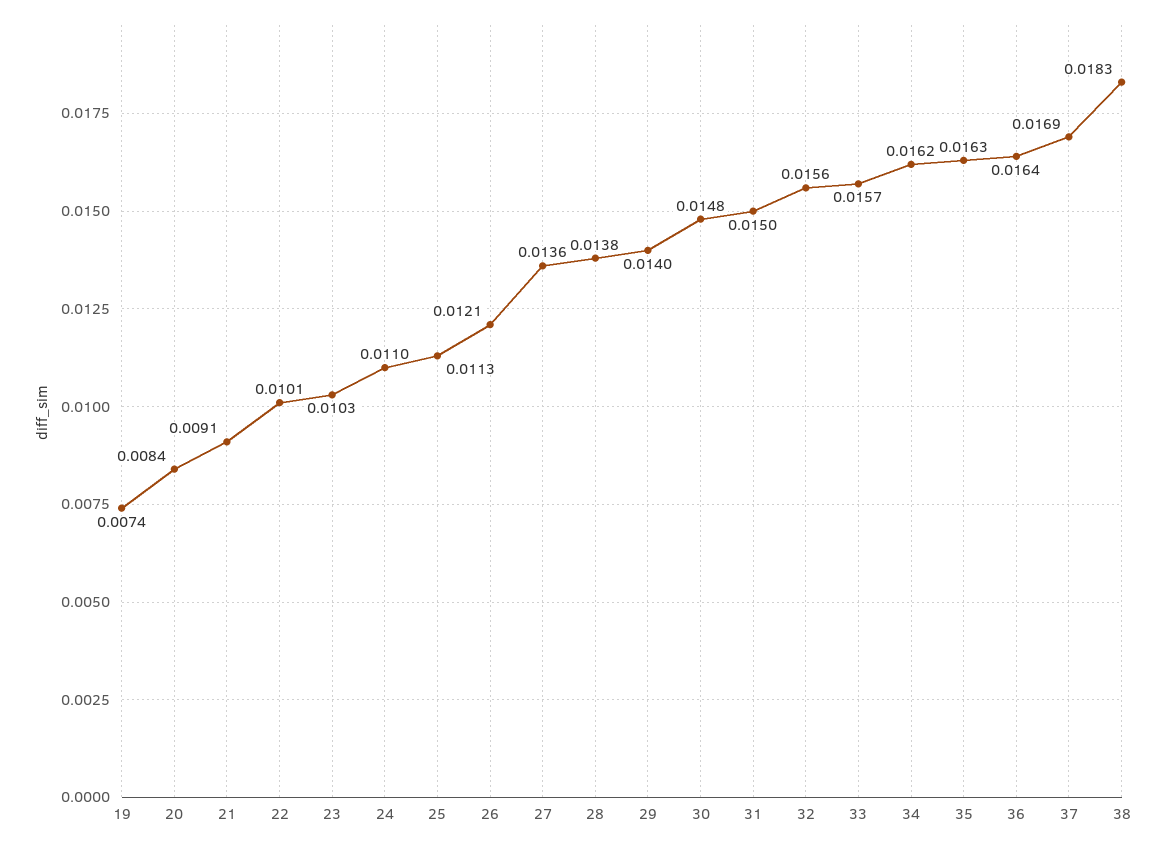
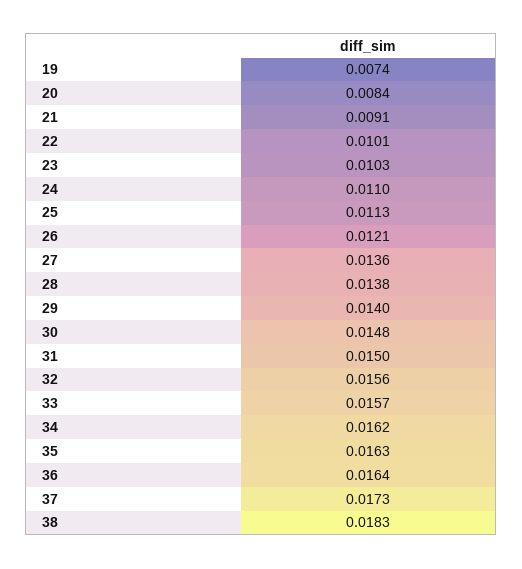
  {
    "19": 0.0074,
    "20": 0.0084,
    "21": 0.0091,
    "22": 0.0101,
    "23": 0.0103,
    "24": 0.011,
    "25": 0.0113,
    "26": 0.0121,
    "27": 0.0136,
    "28": 0.0138,
    "29": 0.014,
    "30": 0.0148,
    "31": 0.015,
    "32": 0.0156,
    "33": 0.0157,
    "34": 0.0162,
    "35": 0.0163,
    "36": 0.0164,
-   "37": 0.0169,
+   "37": 0.0173,
    "38": 0.0183
  }

